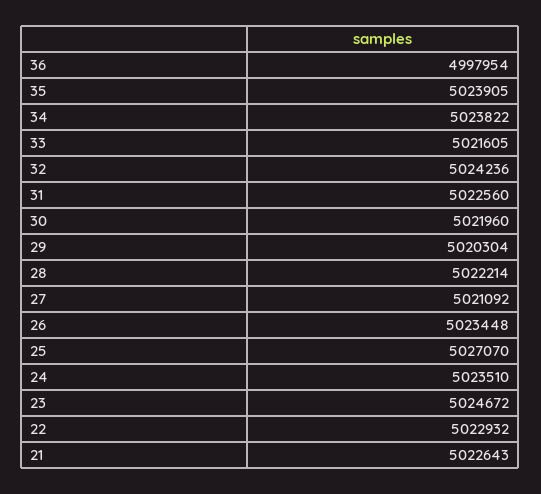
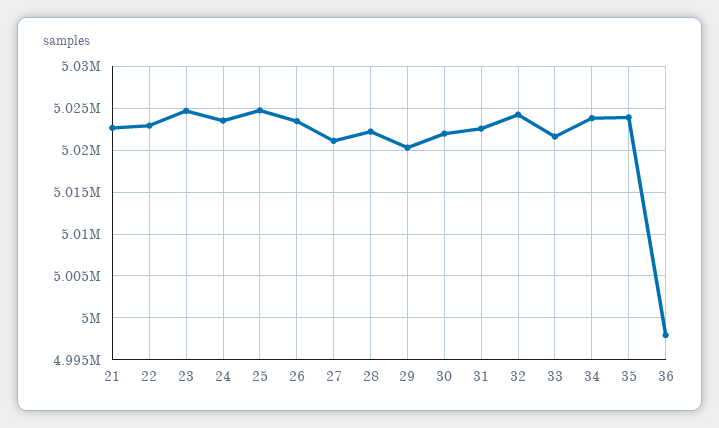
  {
    "36": 4997954,
    "35": 5023905,
    "34": 5023822,
    "33": 5021605,
    "32": 5024236,
    "31": 5022560,
    "30": 5021960,
    "29": 5020304,
    "28": 5022214,
    "27": 5021092,
    "26": 5023448,
-   "25": 5027070,
+   "25": 5025000,
    "24": 5023510,
    "23": 5024672,
    "22": 5022932,
    "21": 5022643
  }

